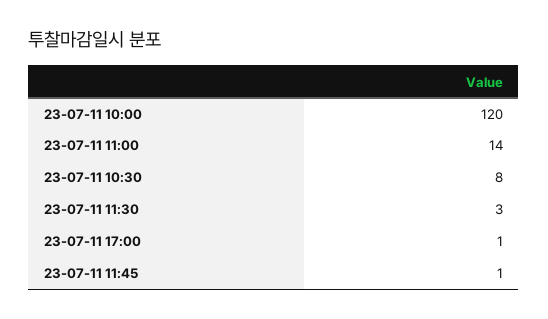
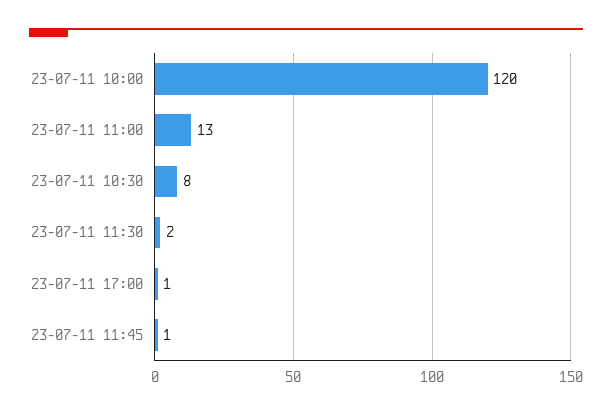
  {
    "23-07-11 10:00": 120,
-   "23-07-11 11:00": 14,
+   "23-07-11 11:00": 13,
    "23-07-11 10:30": 8,
-   "23-07-11 11:30": 3,
+   "23-07-11 11:30": 2,
    "23-07-11 17:00": 1,
    "23-07-11 11:45": 1
  }

